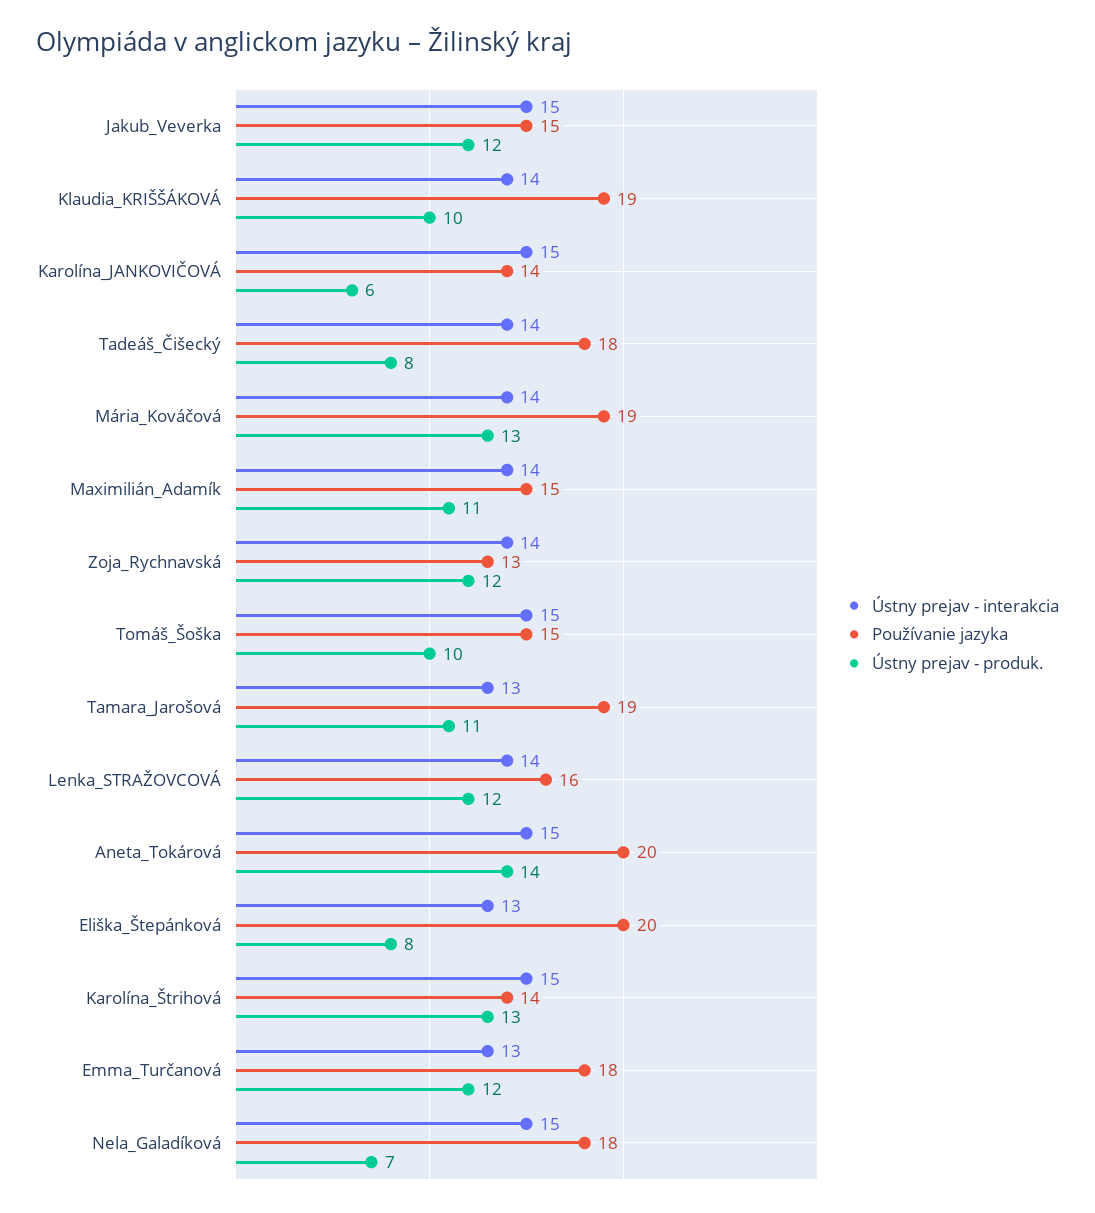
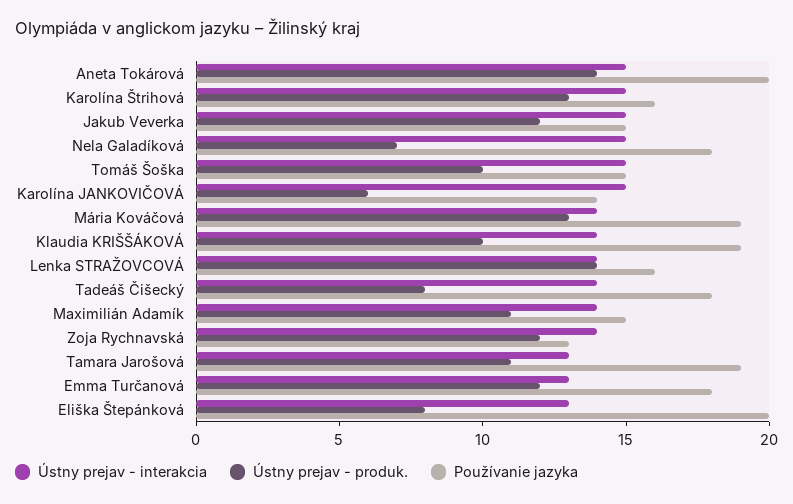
  {
    "Ústny prejav - interakcia": {
      "Jakub_Veverka": 15,
      "Klaudia_KRIŠŠÁKOVÁ": 14,
      "Karolína_JANKOVIČOVÁ": 15,
      "Tadeáš_Čišecký": 14,
      "Mária_Kováčová": 14,
      "Maximilián_Adamík": 14,
      "Zoja_Rychnavská": 14,
      "Tomáš_Šoška": 15,
      "Tamara_Jarošová": 13,
      "Lenka_STRAŽOVCOVÁ": 14,
      "Aneta_Tokárová": 15,
      "Eliška_Štepánková": 13,
      "Karolína_Štrihová": 15,
      "Emma_Turčanová": 13,
      "Nela_Galadíková": 15
    },
    "Používanie jazyka": {
      "Jakub_Veverka": 15,
      "Klaudia_KRIŠŠÁKOVÁ": 19,
      "Karolína_JANKOVIČOVÁ": 14,
      "Tadeáš_Čišecký": 18,
      "Mária_Kováčová": 19,
      "Maximilián_Adamík": 15,
      "Zoja_Rychnavská": 13,
      "Tomáš_Šoška": 15,
      "Tamara_Jarošová": 19,
      "Lenka_STRAŽOVCOVÁ": 16,
      "Aneta_Tokárová": 20,
      "Eliška_Štepánková": 20,
-     "Karolína_Štrihová": 14,
+     "Karolína_Štrihová": 16,
      "Emma_Turčanová": 18,
      "Nela_Galadíková": 18
    },
    "Ústny prejav - produk.": {
      "Jakub_Veverka": 12,
      "Klaudia_KRIŠŠÁKOVÁ": 10,
      "Karolína_JANKOVIČOVÁ": 6,
      "Tadeáš_Čišecký": 8,
      "Mária_Kováčová": 13,
      "Maximilián_Adamík": 11,
      "Zoja_Rychnavská": 12,
      "Tomáš_Šoška": 10,
      "Tamara_Jarošová": 11,
-     "Lenka_STRAŽOVCOVÁ": 12,
+     "Lenka_STRAŽOVCOVÁ": 14,
      "Aneta_Tokárová": 14,
      "Eliška_Štepánková": 8,
      "Karolína_Štrihová": 13,
      "Emma_Turčanová": 12,
      "Nela_Galadíková": 7
    }
  }

